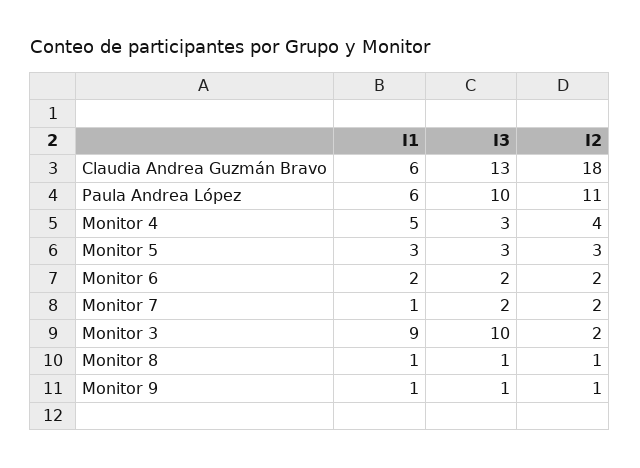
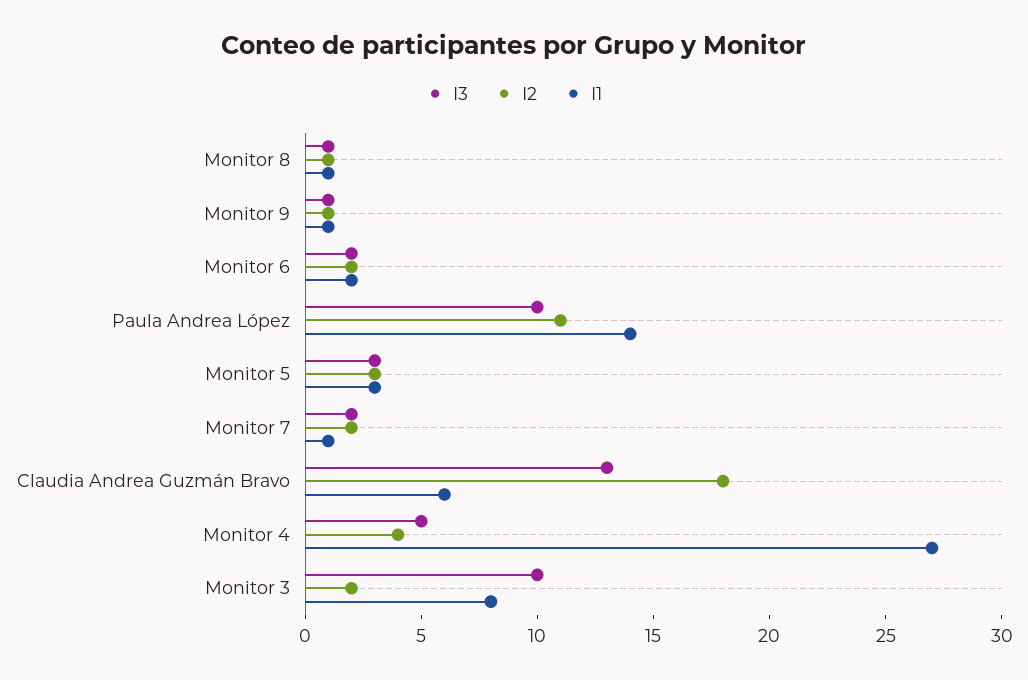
  {
    "I1": {
      "Claudia Andrea Guzmán Bravo": 6,
-     "Paula Andrea López": 6,
+     "Paula Andrea López": 14,
-     "Monitor 4": 5,
+     "Monitor 4": 27,
      "Monitor 5": 3,
      "Monitor 6": 2,
      "Monitor 7": 1,
-     "Monitor 3": 9,
+     "Monitor 3": 8,
      "Monitor 8": 1,
      "Monitor 9": 1
    },
    "I3": {
      "Claudia Andrea Guzmán Bravo": 13,
      "Paula Andrea López": 10,
-     "Monitor 4": 3,
+     "Monitor 4": 5,
      "Monitor 5": 3,
      "Monitor 6": 2,
      "Monitor 7": 2,
      "Monitor 3": 10,
      "Monitor 8": 1,
      "Monitor 9": 1
    },
    "I2": {
      "Claudia Andrea Guzmán Bravo": 18,
      "Paula Andrea López": 11,
      "Monitor 4": 4,
      "Monitor 5": 3,
      "Monitor 6": 2,
      "Monitor 7": 2,
      "Monitor 3": 2,
      "Monitor 8": 1,
      "Monitor 9": 1
    }
  }

